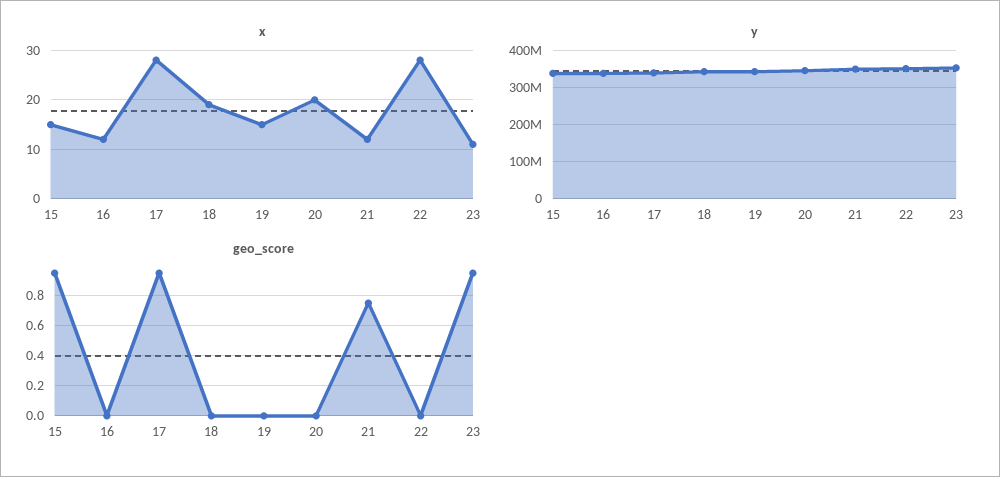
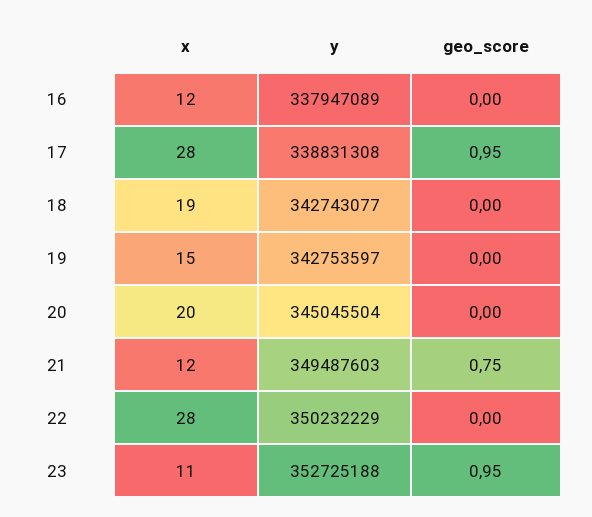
  {
    "x": {
-     "15": 15,
      "16": 12,
      "17": 28,
      "18": 19,
      "19": 15,
      "20": 20,
      "21": 12,
      "22": 28,
      "23": 11
    },
    "y": {
-     "15": 340000000,
      "16": 337947089,
      "17": 338831308,
      "18": 342743077,
      "19": 342753597,
      "20": 345045504,
      "21": 349487603,
      "22": 350232229,
      "23": 352725188
    },
    "geo_score": {
-     "15": 0.95,
      "16": 0,
      "17": 0.95,
      "18": 0,
      "19": 0,
      "20": 0,
      "21": 0.75,
      "22": 0,
      "23": 0.95
    }
  }

